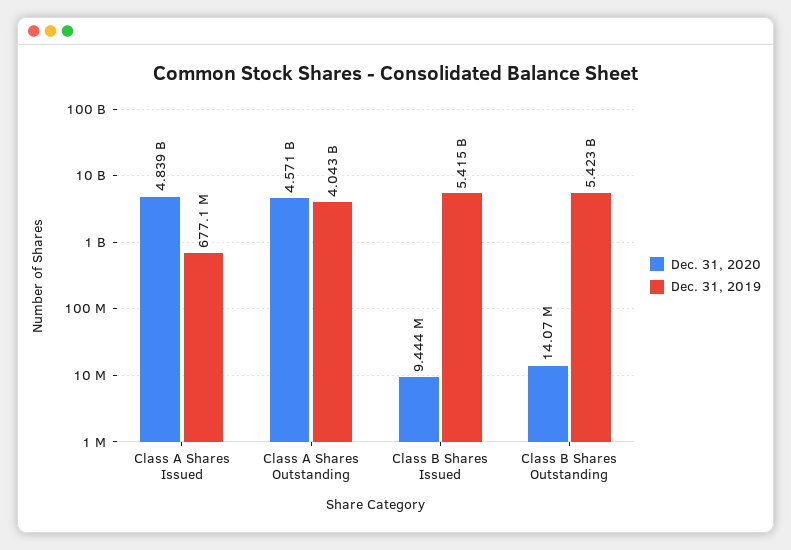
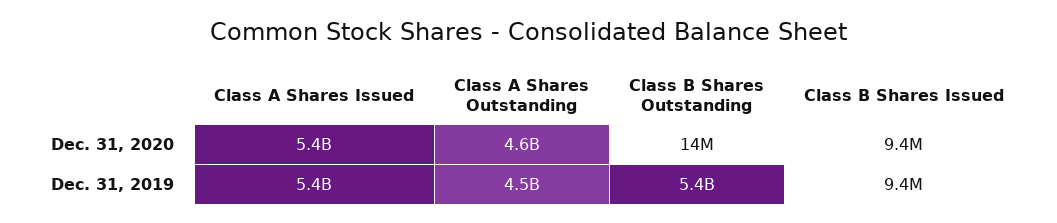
  {
    "Dec. 31, 2020": {
-     "Class A Shares Issued": 4839000000,
+     "Class A Shares Issued": 5400000000,
      "Class A Shares Outstanding": 4571000000,
      "Class B Shares Issued": 9444000,
      "Class B Shares Outstanding": 14070000
    },
    "Dec. 31, 2019": {
-     "Class A Shares Issued": 677100000,
+     "Class A Shares Issued": 5400000000,
-     "Class A Shares Outstanding": 4043000000,
+     "Class A Shares Outstanding": 4500000000,
-     "Class B Shares Issued": 5415000000,
+     "Class B Shares Issued": 9400000,
      "Class B Shares Outstanding": 5423000000
    }
  }

